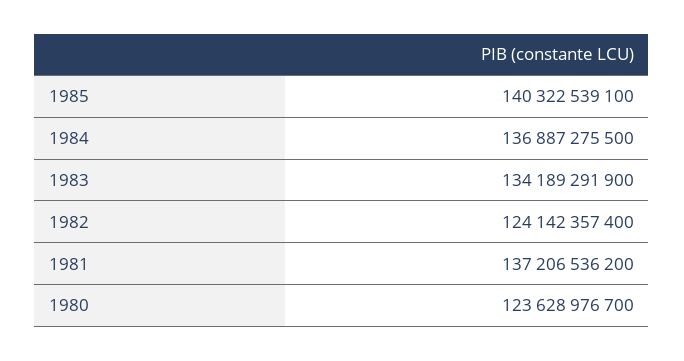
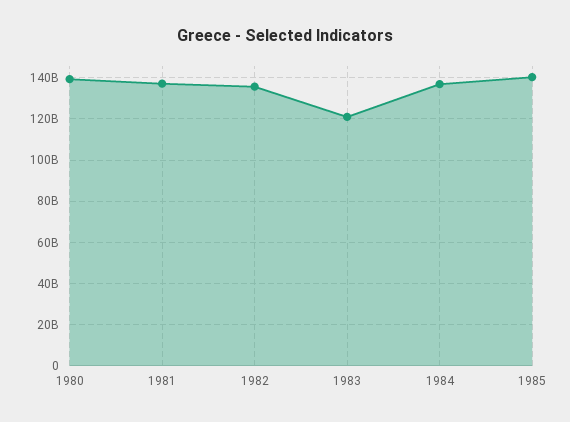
  {
    "1985": 140322539100,
    "1984": 136887275500,
-   "1983": 134189291900,
+   "1983": 120000000000,
-   "1982": 124142357400,
+   "1982": 135000000000,
    "1981": 137206536200,
-   "1980": 123628976700
+   "1980": 140000000000
  }

